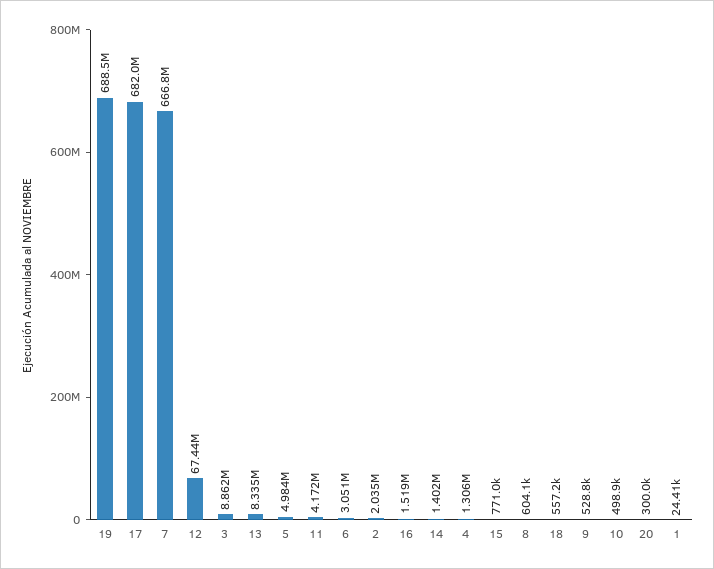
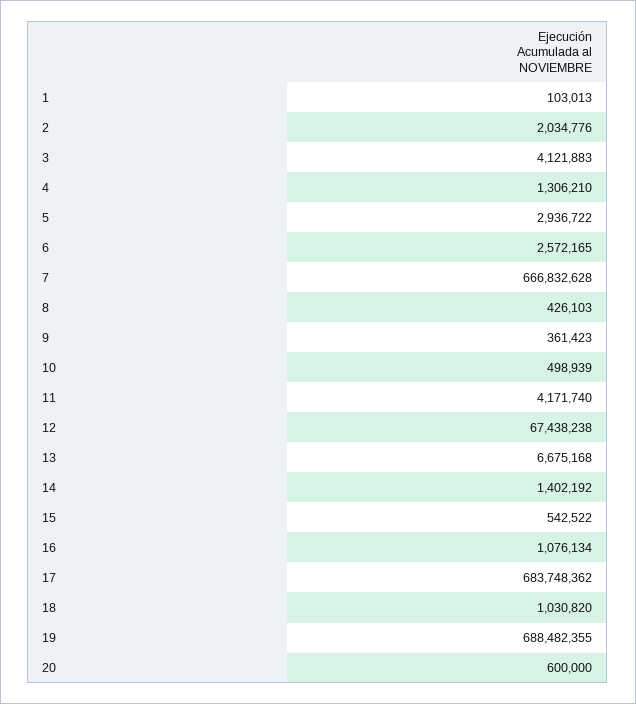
  {
    "19": 688482355,
-   "17": 682000000,
+   "17": 683748362,
    "7": 666832628,
    "12": 67438238,
-   "3": 8862000,
+   "3": 4121883,
-   "13": 8335000,
+   "13": 6675168,
-   "5": 4984000,
+   "5": 2936722,
    "11": 4171740,
-   "6": 3051000,
+   "6": 2572165,
    "2": 2034776,
-   "16": 1519000,
+   "16": 1076134,
    "14": 1402192,
    "4": 1306210,
-   "15": 771000,
+   "15": 542522,
-   "8": 604100,
+   "8": 426103,
-   "18": 557200,
+   "18": 1030820,
-   "9": 528800,
+   "9": 361423,
    "10": 498939,
-   "20": 300000,
+   "20": 600000,
-   "1": 24410
+   "1": 103013
  }

